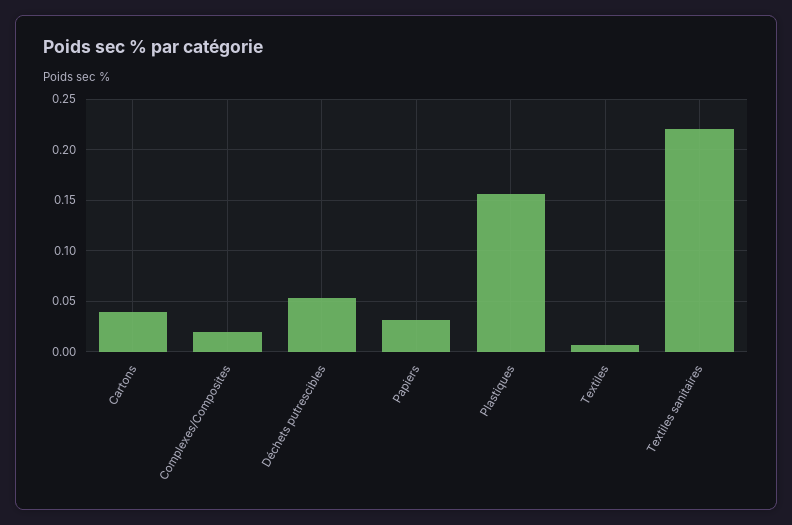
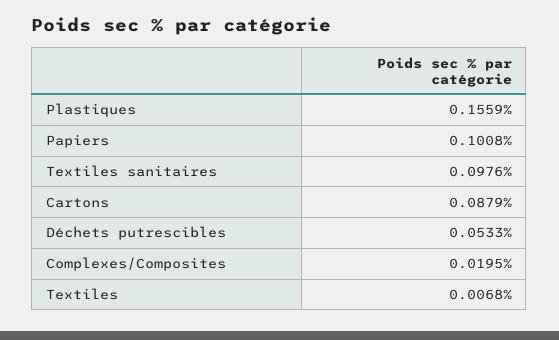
  {
-   "Cartons": 0.04,
+   "Cartons": 0.0879,
    "Complexes/Composites": 0.0195,
    "Déchets putrescibles": 0.0533,
-   "Papiers": 0.03,
+   "Papiers": 0.1008,
    "Plastiques": 0.1559,
    "Textiles": 0.0068,
-   "Textiles sanitaires": 0.22
+   "Textiles sanitaires": 0.0976
  }

